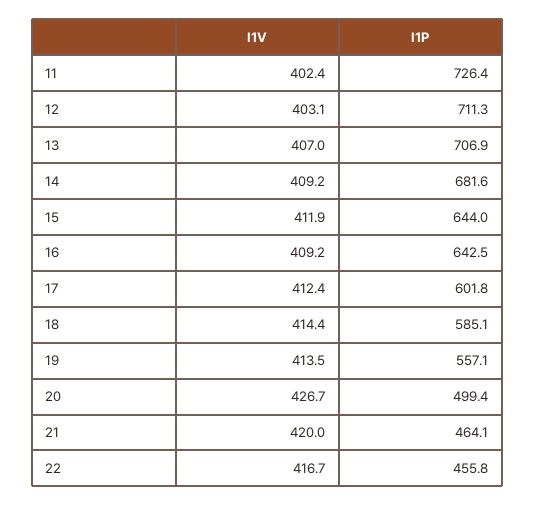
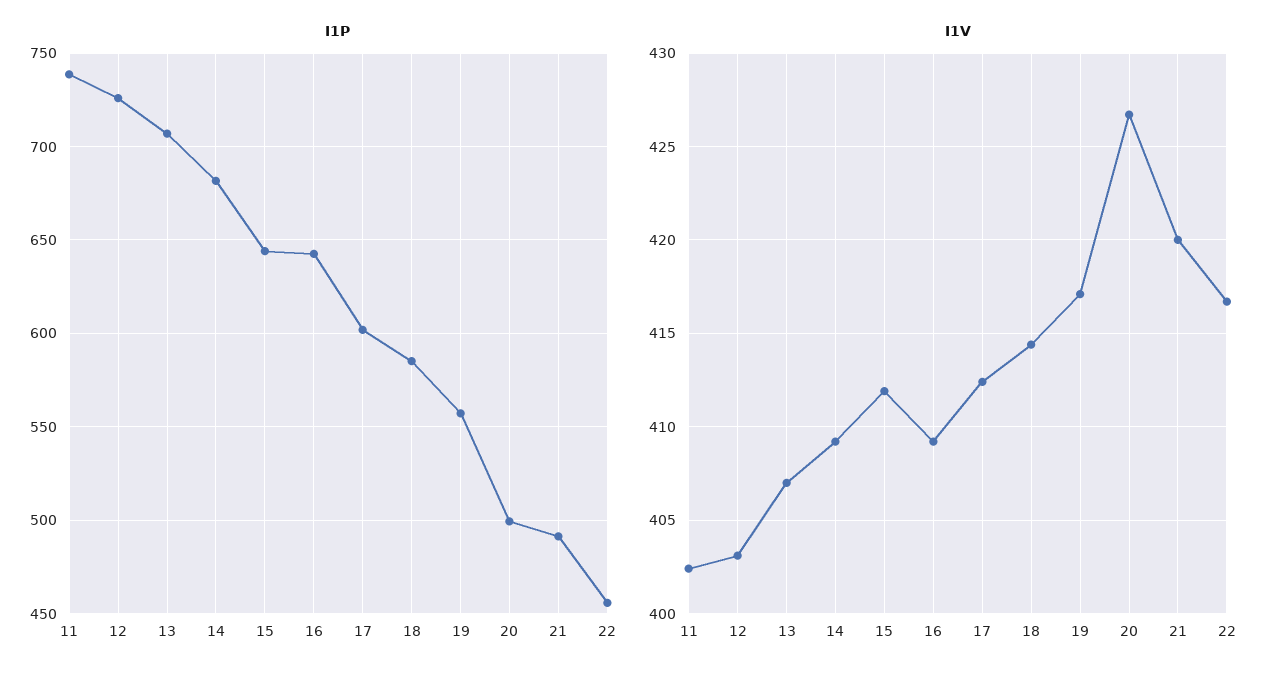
  {
    "I1V": {
      "11": 402.4,
      "12": 403.1,
      "13": 407,
      "14": 409.2,
      "15": 411.9,
      "16": 409.2,
      "17": 412.4,
      "18": 414.4,
-     "19": 413.5,
+     "19": 417,
      "20": 426.7,
      "21": 420,
      "22": 416.7
    },
    "I1P": {
-     "11": 726.4,
+     "11": 740,
-     "12": 711.3,
+     "12": 725,
      "13": 706.9,
      "14": 681.6,
      "15": 644,
      "16": 642.5,
      "17": 601.8,
      "18": 585.1,
      "19": 557.1,
      "20": 499.4,
-     "21": 464.1,
+     "21": 490,
      "22": 455.8
    }
  }

